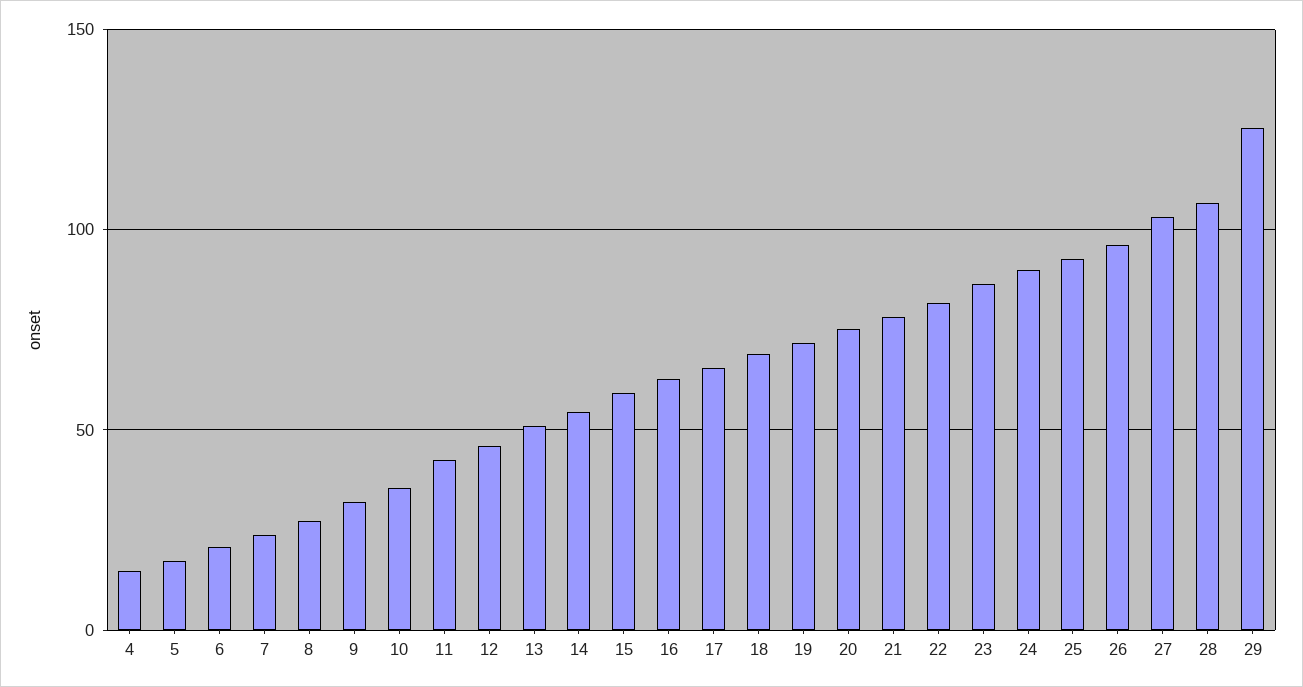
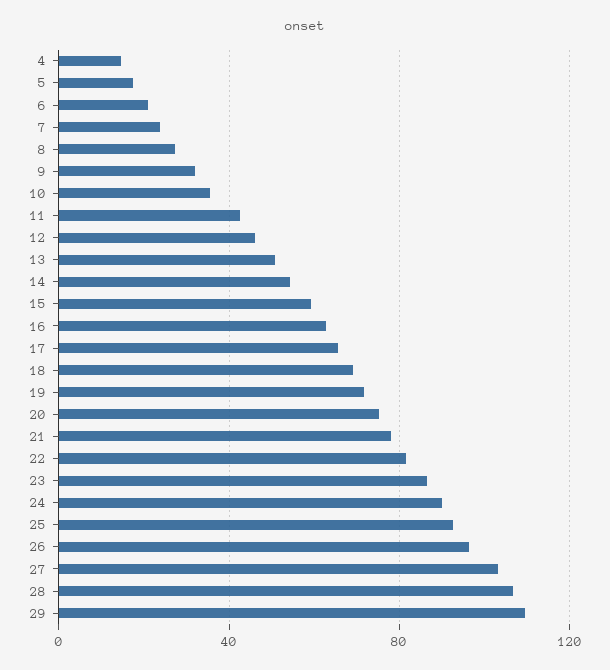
  {
    "4": 15,
    "5": 15,
    "6": 20,
    "7": 25,
    "8": 25,
    "9": 30,
    "10": 35,
    "11": 45,
    "12": 45,
    "13": 50,
    "14": 55,
    "15": 60,
    "16": 65,
    "17": 65,
    "18": 70,
    "19": 70,
    "20": 75,
    "21": 80,
    "22": 80,
    "23": 85,
    "24": 90,
    "25": 95,
    "26": 95,
    "27": 105,
    "28": 105,
-   "29": 125
+   "29": 110
  }

